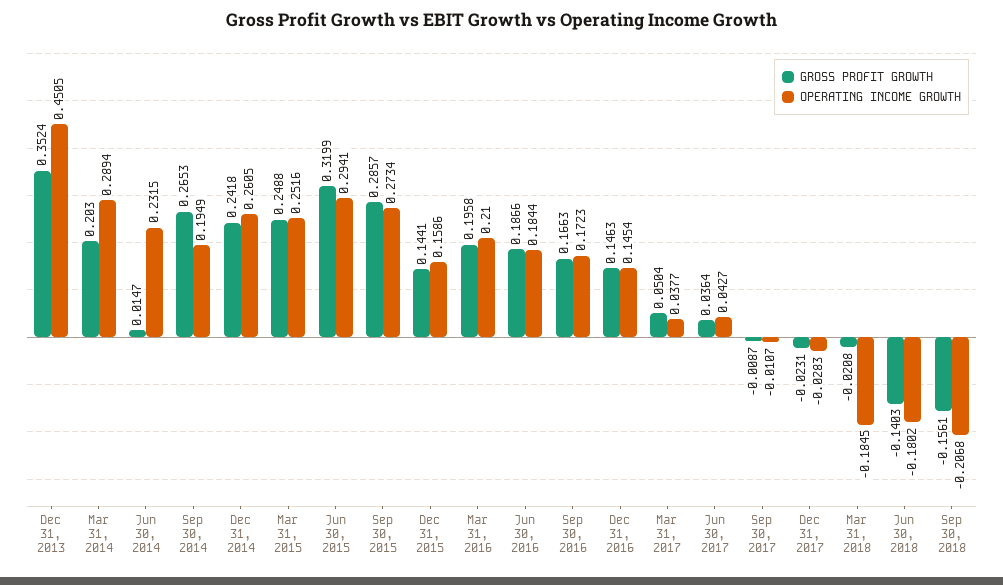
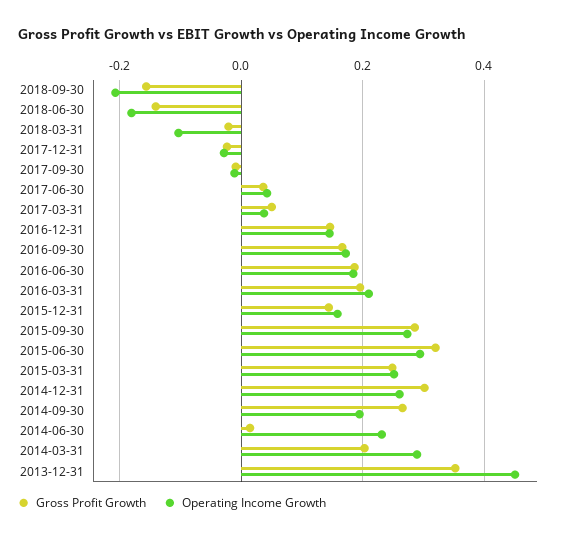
  {
    "GROSS PROFIT GROWTH": {
      "Dec 31, 2013": 0.3524,
      "Mar 31, 2014": 0.203,
      "Jun 30, 2014": 0.0147,
      "Sep 30, 2014": 0.2653,
-     "Dec 31, 2014": 0.2418,
+     "Dec 31, 2014": 0.3,
      "Mar 31, 2015": 0.2488,
      "Jun 30, 2015": 0.3199,
      "Sep 30, 2015": 0.2857,
      "Dec 31, 2015": 0.1441,
      "Mar 31, 2016": 0.1958,
      "Jun 30, 2016": 0.1866,
      "Sep 30, 2016": 0.1663,
      "Dec 31, 2016": 0.1463,
      "Mar 31, 2017": 0.0504,
      "Jun 30, 2017": 0.0364,
      "Sep 30, 2017": -0.0087,
      "Dec 31, 2017": -0.0231,
      "Mar 31, 2018": -0.0208,
      "Jun 30, 2018": -0.1403,
      "Sep 30, 2018": -0.1561
    },
    "OPERATING INCOME GROWTH": {
      "Dec 31, 2013": 0.4505,
      "Mar 31, 2014": 0.2894,
      "Jun 30, 2014": 0.2315,
      "Sep 30, 2014": 0.1949,
      "Dec 31, 2014": 0.2605,
      "Mar 31, 2015": 0.2516,
      "Jun 30, 2015": 0.2941,
      "Sep 30, 2015": 0.2734,
      "Dec 31, 2015": 0.1586,
      "Mar 31, 2016": 0.21,
      "Jun 30, 2016": 0.1844,
      "Sep 30, 2016": 0.1723,
      "Dec 31, 2016": 0.1454,
      "Mar 31, 2017": 0.0377,
      "Jun 30, 2017": 0.0427,
      "Sep 30, 2017": -0.0107,
      "Dec 31, 2017": -0.0283,
-     "Mar 31, 2018": -0.1845,
+     "Mar 31, 2018": -0.1,
      "Jun 30, 2018": -0.1802,
      "Sep 30, 2018": -0.2068
    }
  }

